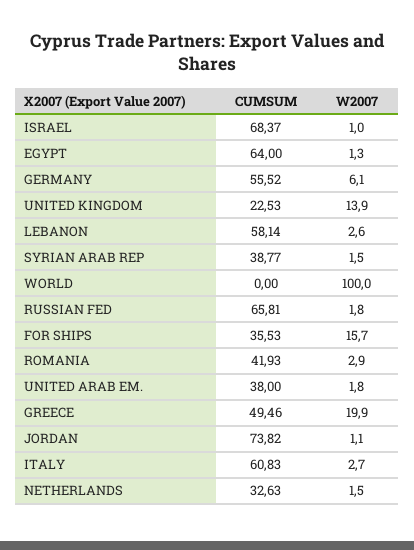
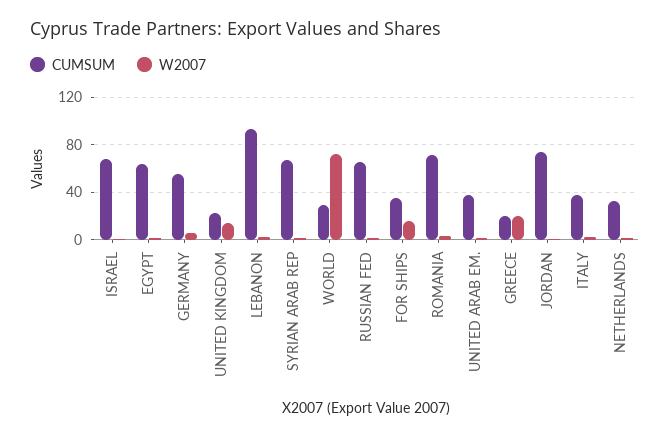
  {
    "CUMSUM": {
      "ISRAEL": 68.37,
      "EGYPT": 64,
      "GERMANY": 55.52,
      "UNITED KINGDOM": 22.53,
-     "LEBANON": 58.14,
+     "LEBANON": 90,
-     "SYRIAN ARAB REP": 38.77,
+     "SYRIAN ARAB REP": 70,
-     "WORLD": 0,
+     "WORLD": 30,
      "RUSSIAN FED": 65.81,
      "FOR SHIPS": 35.53,
-     "ROMANIA": 41.93,
+     "ROMANIA": 70,
      "UNITED ARAB EM.": 38,
-     "GREECE": 49.46,
+     "GREECE": 20,
      "JORDAN": 73.82,
-     "ITALY": 60.83,
+     "ITALY": 40,
      "NETHERLANDS": 32.63
    },
    "W2007": {
      "ISRAEL": 1,
      "EGYPT": 1.3,
      "GERMANY": 6.1,
      "UNITED KINGDOM": 13.9,
      "LEBANON": 2.6,
      "SYRIAN ARAB REP": 1.5,
-     "WORLD": 100,
+     "WORLD": 70,
      "RUSSIAN FED": 1.8,
      "FOR SHIPS": 15.7,
      "ROMANIA": 2.9,
      "UNITED ARAB EM.": 1.8,
      "GREECE": 19.9,
      "JORDAN": 1.1,
      "ITALY": 2.7,
      "NETHERLANDS": 1.5
    }
  }

